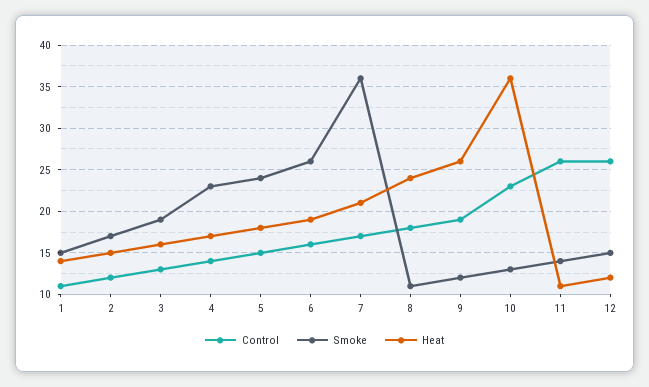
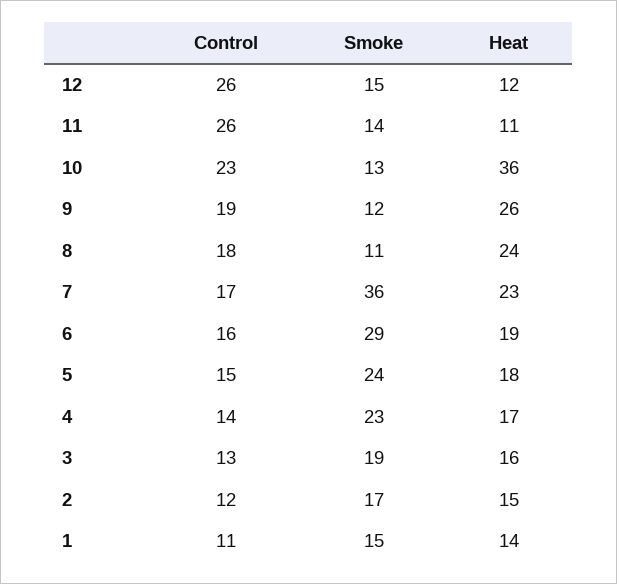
  {
    "Control": {
      "1": 11,
      "2": 12,
      "3": 13,
      "4": 14,
      "5": 15,
      "6": 16,
      "7": 17,
      "8": 18,
      "9": 19,
      "10": 23,
      "11": 26,
      "12": 26
    },
    "Smoke": {
      "1": 15,
      "2": 17,
      "3": 19,
      "4": 23,
      "5": 24,
-     "6": 26,
+     "6": 29,
      "7": 36,
      "8": 11,
      "9": 12,
      "10": 13,
      "11": 14,
      "12": 15
    },
    "Heat": {
      "1": 14,
      "2": 15,
      "3": 16,
      "4": 17,
      "5": 18,
      "6": 19,
-     "7": 21,
+     "7": 23,
      "8": 24,
      "9": 26,
      "10": 36,
      "11": 11,
      "12": 12
    }
  }

